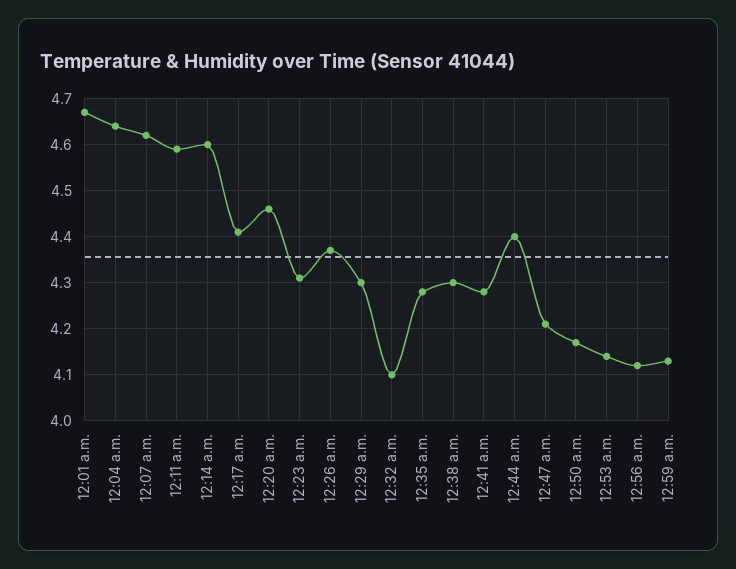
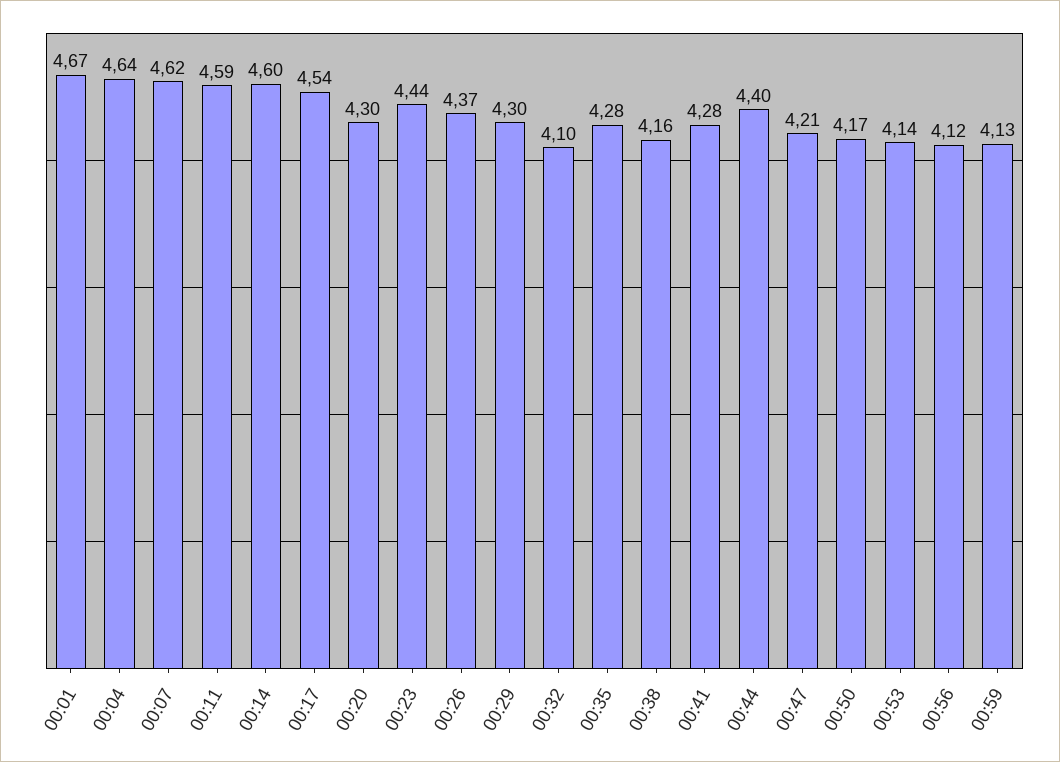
  {
    "12:01 a.m.": 4.67,
    "12:04 a.m.": 4.64,
    "12:07 a.m.": 4.62,
    "12:11 a.m.": 4.59,
    "12:14 a.m.": 4.6,
-   "12:17 a.m.": 4.4,
+   "12:17 a.m.": 4.54,
-   "12:20 a.m.": 4.45,
+   "12:20 a.m.": 4.3,
-   "12:23 a.m.": 4.3,
+   "12:23 a.m.": 4.44,
    "12:26 a.m.": 4.37,
    "12:29 a.m.": 4.3,
    "12:32 a.m.": 4.1,
    "12:35 a.m.": 4.28,
-   "12:38 a.m.": 4.3,
+   "12:38 a.m.": 4.16,
    "12:41 a.m.": 4.28,
    "12:44 a.m.": 4.4,
    "12:47 a.m.": 4.21,
    "12:50 a.m.": 4.17,
    "12:53 a.m.": 4.14,
    "12:56 a.m.": 4.12,
    "12:59 a.m.": 4.13
  }

